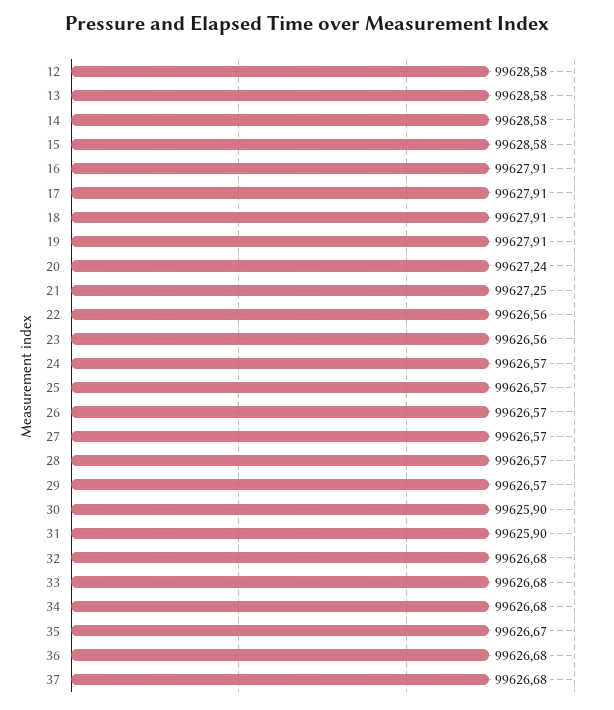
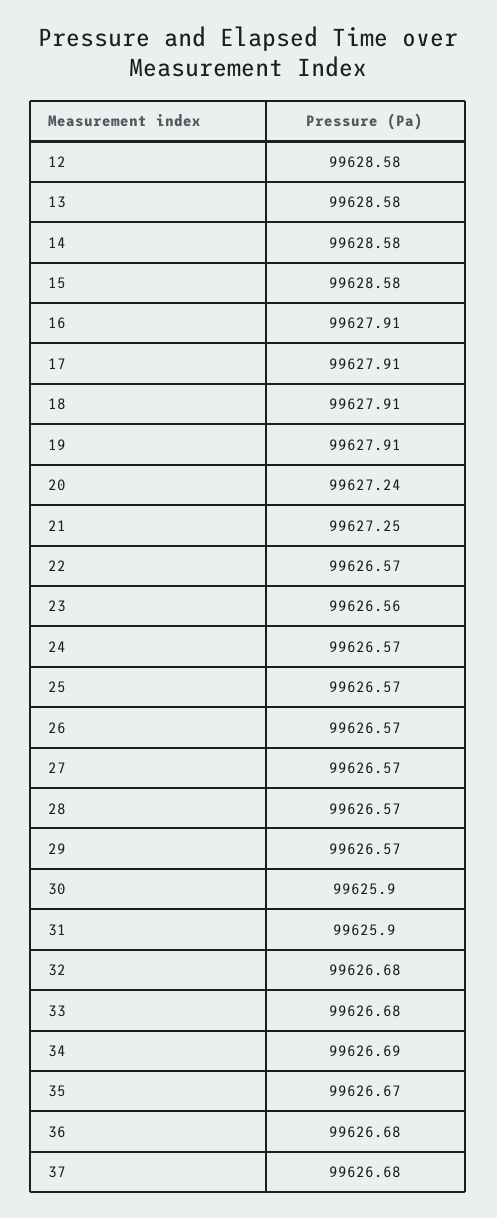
  {
    "12": 99628.58,
    "13": 99628.58,
    "14": 99628.58,
    "15": 99628.58,
    "16": 99627.91,
    "17": 99627.91,
    "18": 99627.91,
    "19": 99627.91,
    "20": 99627.24,
    "21": 99627.25,
-   "22": 99626.56,
+   "22": 99626.57,
    "23": 99626.56,
    "24": 99626.57,
    "25": 99626.57,
    "26": 99626.57,
    "27": 99626.57,
    "28": 99626.57,
    "29": 99626.57,
    "30": 99625.9,
    "31": 99625.9,
    "32": 99626.68,
    "33": 99626.68,
-   "34": 99626.68,
+   "34": 99626.69,
    "35": 99626.67,
    "36": 99626.68,
    "37": 99626.68
  }

